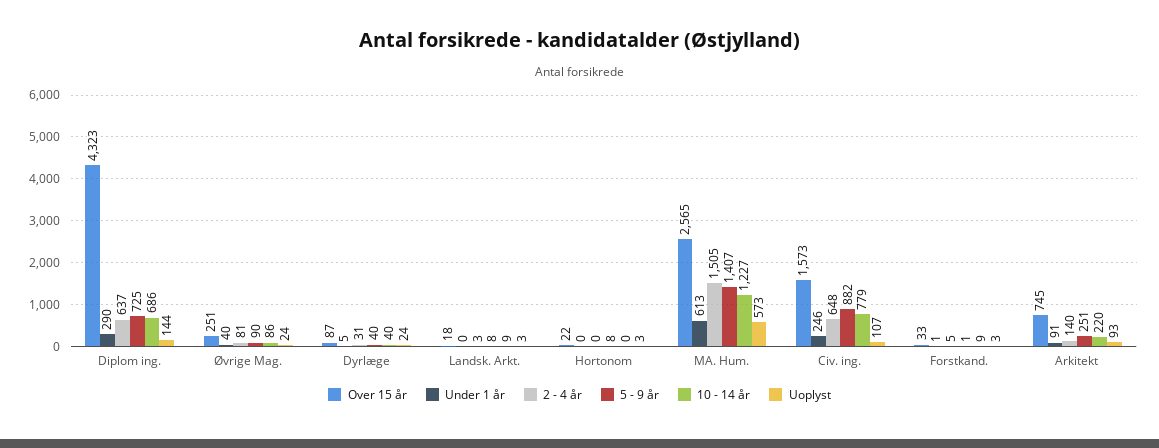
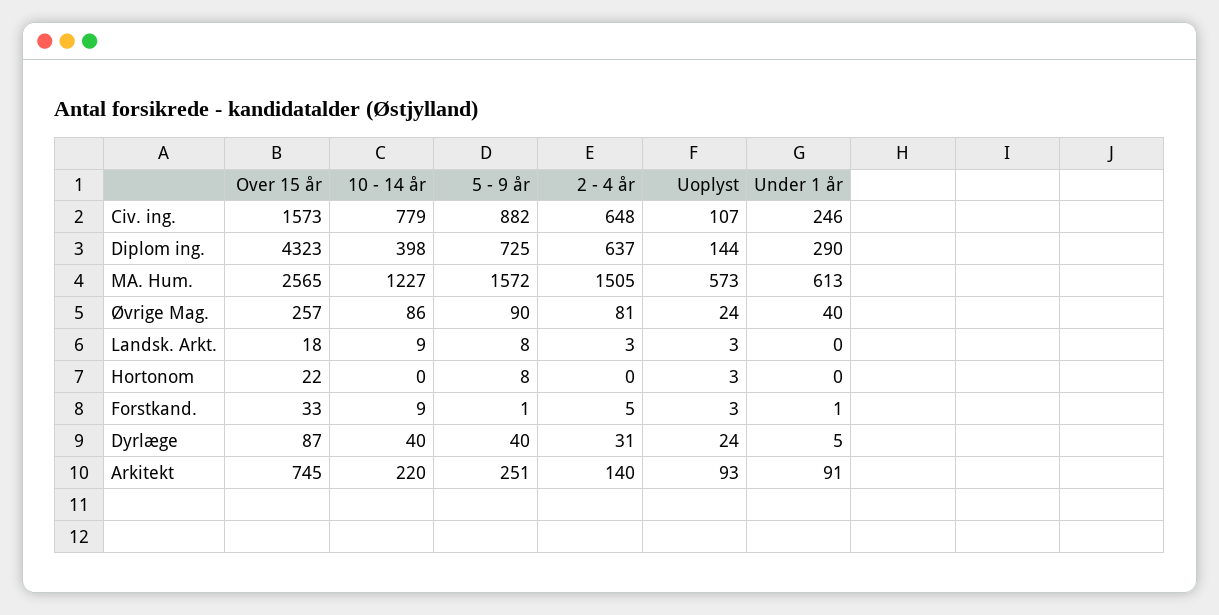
  {
    "Over 15 år": {
      "Diplom ing.": 4323,
-     "Øvrige Mag.": 251,
+     "Øvrige Mag.": 257,
      "Dyrlæge": 87,
      "Landsk. Arkt.": 18,
      "Hortonom": 22,
      "MA. Hum.": 2565,
      "Civ. ing.": 1573,
      "Forstkand.": 33,
      "Arkitekt": 745
    },
    "Under 1 år": {
      "Diplom ing.": 290,
      "Øvrige Mag.": 40,
      "Dyrlæge": 5,
      "Landsk. Arkt.": 0,
      "Hortonom": 0,
      "MA. Hum.": 613,
      "Civ. ing.": 246,
      "Forstkand.": 1,
      "Arkitekt": 91
    },
    "2 - 4 år": {
      "Diplom ing.": 637,
      "Øvrige Mag.": 81,
      "Dyrlæge": 31,
      "Landsk. Arkt.": 3,
      "Hortonom": 0,
      "MA. Hum.": 1505,
      "Civ. ing.": 648,
      "Forstkand.": 5,
      "Arkitekt": 140
    },
    "5 - 9 år": {
      "Diplom ing.": 725,
      "Øvrige Mag.": 90,
      "Dyrlæge": 40,
      "Landsk. Arkt.": 8,
      "Hortonom": 8,
-     "MA. Hum.": 1407,
+     "MA. Hum.": 1572,
      "Civ. ing.": 882,
      "Forstkand.": 1,
      "Arkitekt": 251
    },
    "10 - 14 år": {
-     "Diplom ing.": 686,
+     "Diplom ing.": 398,
      "Øvrige Mag.": 86,
      "Dyrlæge": 40,
      "Landsk. Arkt.": 9,
      "Hortonom": 0,
      "MA. Hum.": 1227,
      "Civ. ing.": 779,
      "Forstkand.": 9,
      "Arkitekt": 220
    },
    "Uoplyst": {
      "Diplom ing.": 144,
      "Øvrige Mag.": 24,
      "Dyrlæge": 24,
      "Landsk. Arkt.": 3,
      "Hortonom": 3,
      "MA. Hum.": 573,
      "Civ. ing.": 107,
      "Forstkand.": 3,
      "Arkitekt": 93
    }
  }

